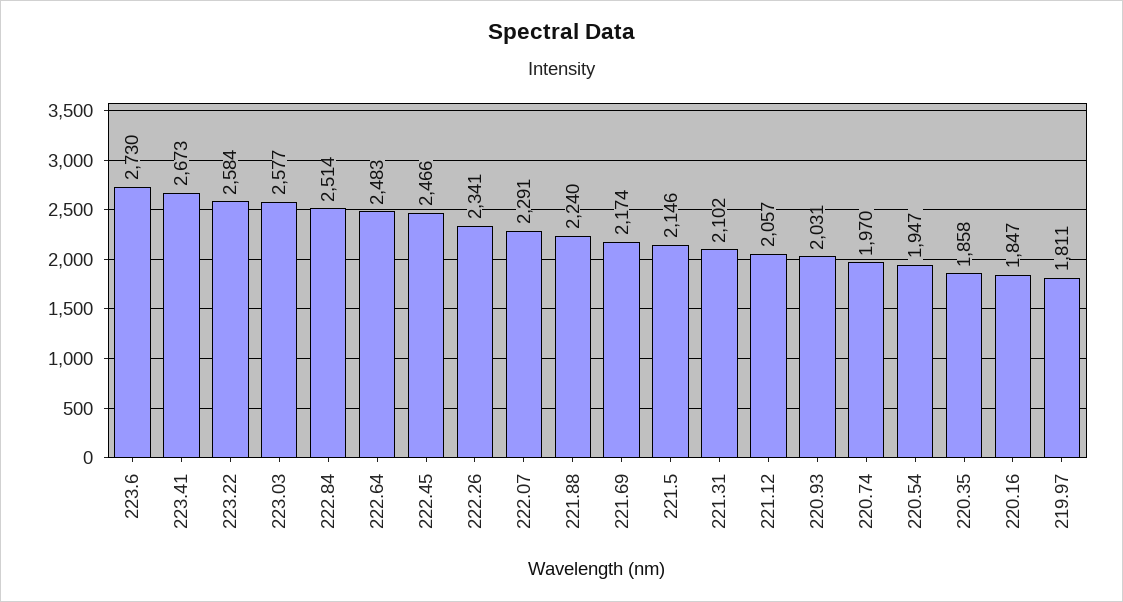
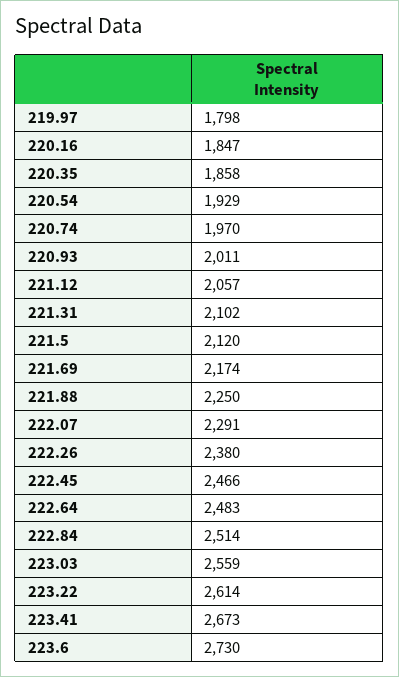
  {
    "223.6": 2730,
    "223.41": 2673,
-   "223.22": 2584,
+   "223.22": 2614,
-   "223.03": 2577,
+   "223.03": 2559,
    "222.84": 2514,
    "222.64": 2483,
    "222.45": 2466,
-   "222.26": 2341,
+   "222.26": 2380,
    "222.07": 2291,
-   "221.88": 2240,
+   "221.88": 2250,
    "221.69": 2174,
-   "221.5": 2146,
+   "221.5": 2120,
    "221.31": 2102,
    "221.12": 2057,
-   "220.93": 2031,
+   "220.93": 2011,
    "220.74": 1970,
-   "220.54": 1947,
+   "220.54": 1929,
    "220.35": 1858,
    "220.16": 1847,
-   "219.97": 1811
+   "219.97": 1798
  }

